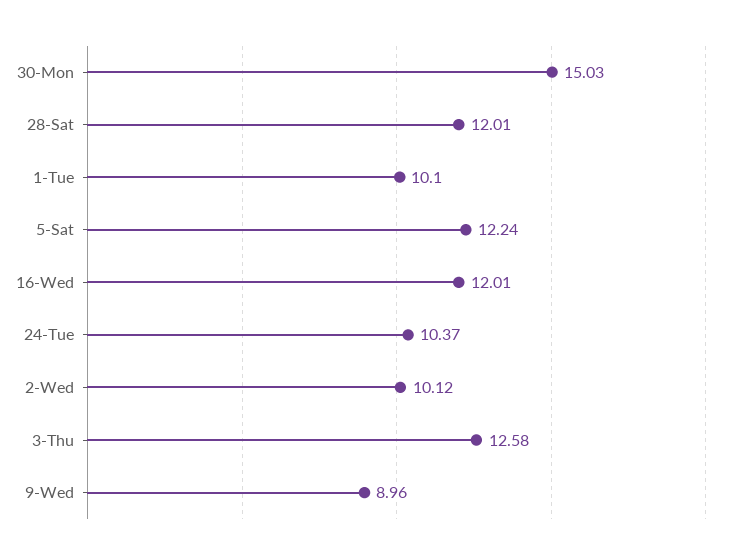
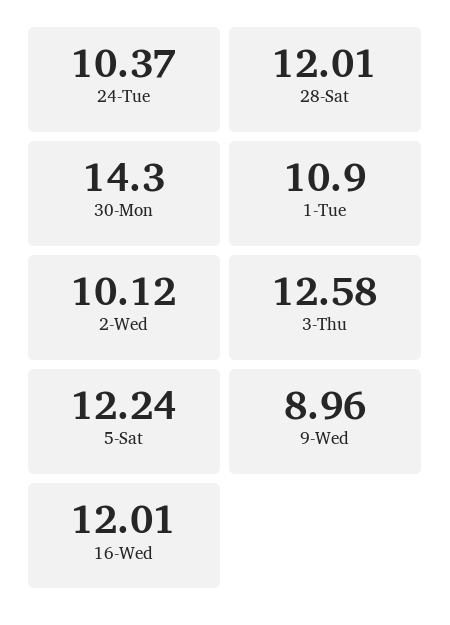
  {
-   "30-Mon": 15.03,
+   "30-Mon": 14.3,
    "28-Sat": 12.01,
-   "1-Tue": 10.1,
+   "1-Tue": 10.9,
    "5-Sat": 12.24,
    "16-Wed": 12.01,
    "24-Tue": 10.37,
    "2-Wed": 10.12,
    "3-Thu": 12.58,
    "9-Wed": 8.96
  }

